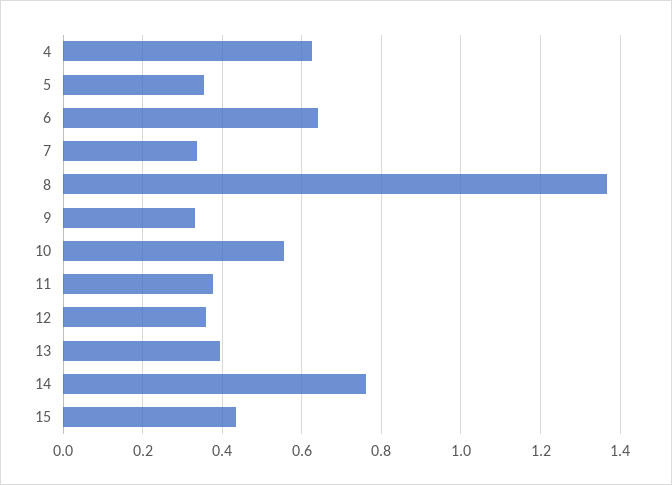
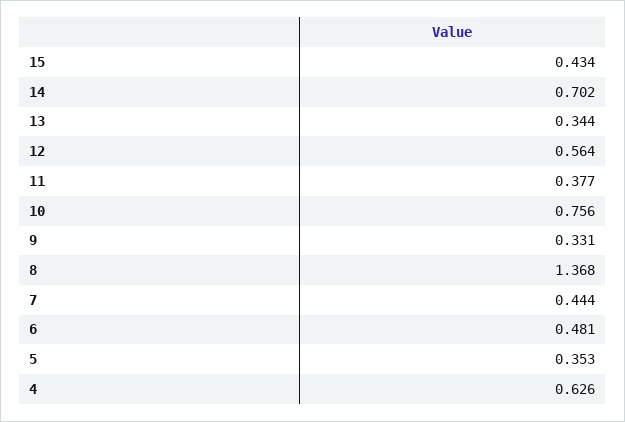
  {
    "4": 0.626,
    "5": 0.353,
-   "6": 0.64,
+   "6": 0.481,
-   "7": 0.34,
+   "7": 0.444,
    "8": 1.368,
    "9": 0.331,
-   "10": 0.56,
+   "10": 0.756,
    "11": 0.377,
-   "12": 0.36,
+   "12": 0.564,
-   "13": 0.4,
+   "13": 0.344,
-   "14": 0.76,
+   "14": 0.702,
    "15": 0.434
  }

